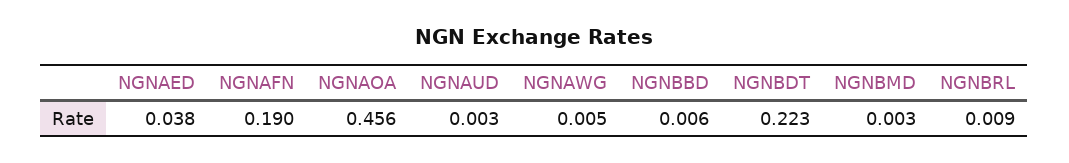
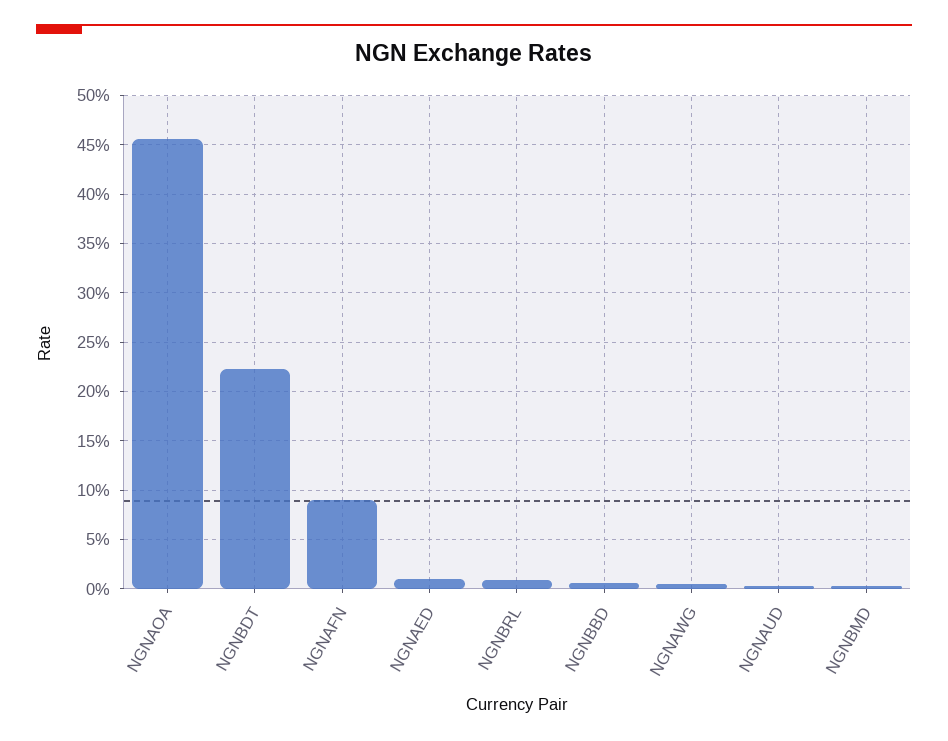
  {
-   "NGNAED": 0.038,
+   "NGNAED": 0.01,
-   "NGNAFN": 0.19,
+   "NGNAFN": 0.09,
    "NGNAOA": 0.456,
    "NGNAUD": 0.003,
    "NGNAWG": 0.005,
    "NGNBBD": 0.006,
    "NGNBDT": 0.223,
    "NGNBMD": 0.003,
    "NGNBRL": 0.009
  }

